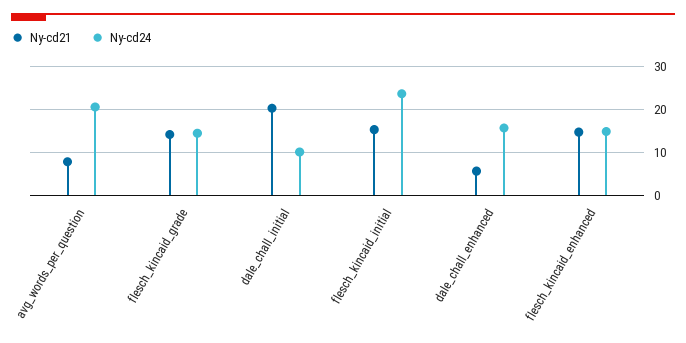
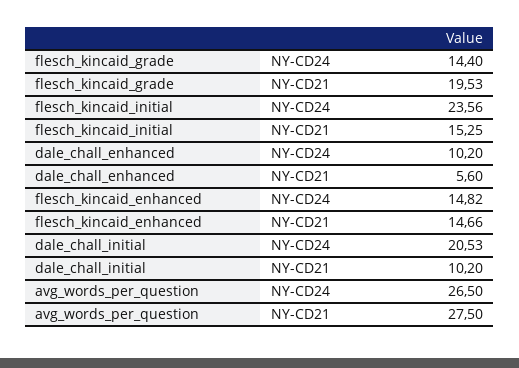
  {
    "Ny-cd21": {
-     "avg_words_per_question": 8,
+     "avg_words_per_question": 27.5,
-     "flesch_kincaid_grade": 14,
+     "flesch_kincaid_grade": 19.53,
-     "dale_chall_initial": 20,
+     "dale_chall_initial": 10.2,
      "flesch_kincaid_initial": 15.25,
      "dale_chall_enhanced": 5.6,
      "flesch_kincaid_enhanced": 14.66
    },
    "Ny-cd24": {
-     "avg_words_per_question": 20,
+     "avg_words_per_question": 26.5,
      "flesch_kincaid_grade": 14.4,
-     "dale_chall_initial": 10,
+     "dale_chall_initial": 20.53,
      "flesch_kincaid_initial": 23.56,
-     "dale_chall_enhanced": 16,
+     "dale_chall_enhanced": 10.2,
      "flesch_kincaid_enhanced": 14.82
    }
  }

